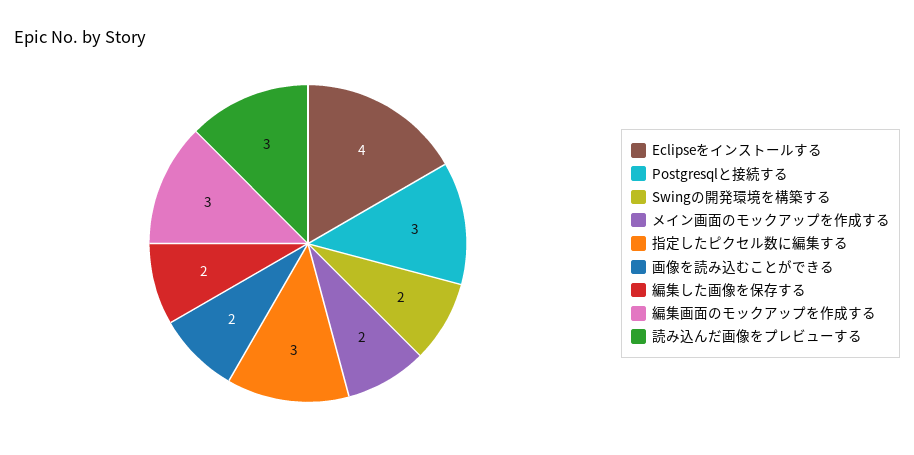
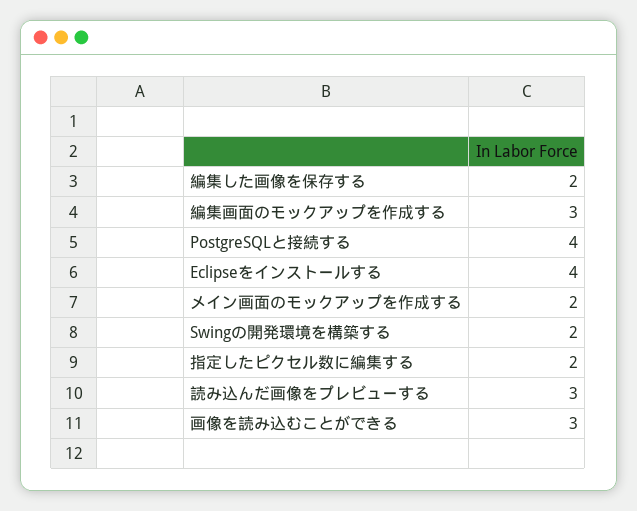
  {
    "Eclipseをインストールする": 4,
-   "Postgresqlと接続する": 3,
+   "Postgresqlと接続する": 4,
    "Swingの開発環境を構築する": 2,
    "メイン画面のモックアップを作成する": 2,
-   "指定したピクセル数に編集する": 3,
+   "指定したピクセル数に編集する": 2,
-   "画像を読み込むことができる": 2,
+   "画像を読み込むことができる": 3,
    "編集した画像を保存する": 2,
    "編集画面のモックアップを作成する": 3,
    "読み込んだ画像をプレビューする": 3
  }

